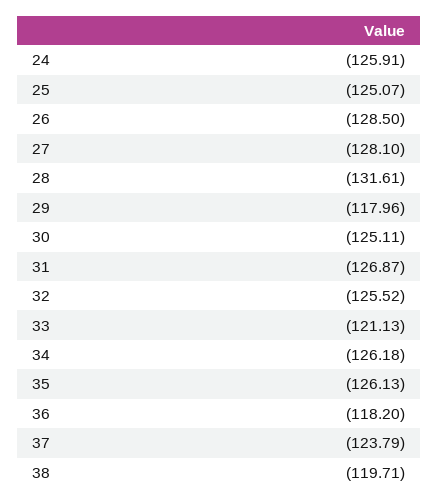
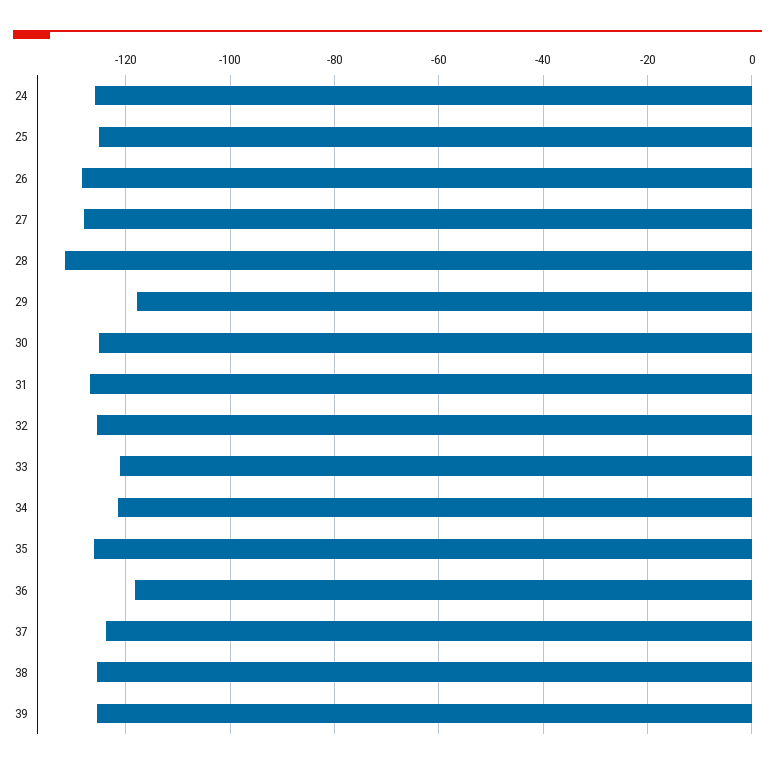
  {
    "24": -125.91,
    "25": -125.07,
    "26": -128.5,
    "27": -128.1,
    "28": -131.61,
    "29": -117.96,
    "30": -125.11,
    "31": -126.87,
    "32": -125.52,
    "33": -121.13,
-   "34": -126.18,
+   "34": -122,
    "35": -126.13,
    "36": -118.2,
    "37": -123.79,
-   "38": -119.71
+   "38": -126,
+   "39": -126
  }

